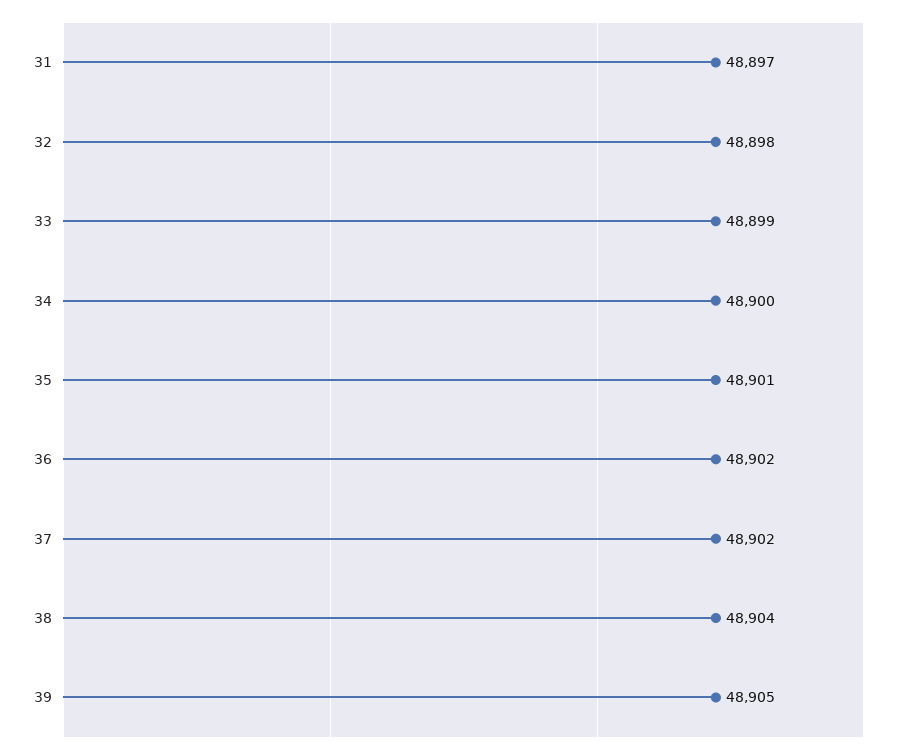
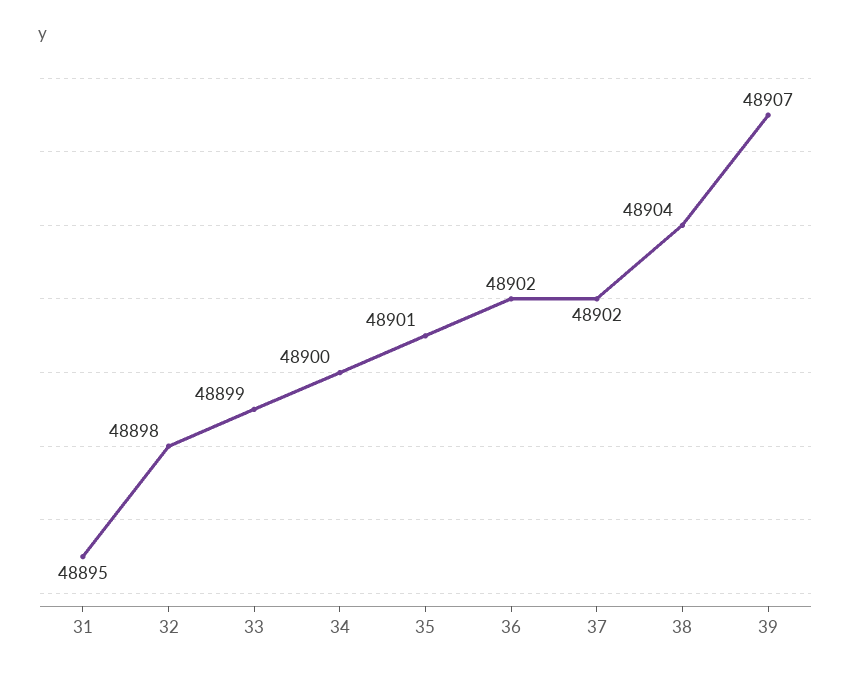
  {
-   "31": 48897,
+   "31": 48895,
    "32": 48898,
    "33": 48899,
    "34": 48900,
    "35": 48901,
    "36": 48902,
    "37": 48902,
    "38": 48904,
-   "39": 48905
+   "39": 48907
  }

